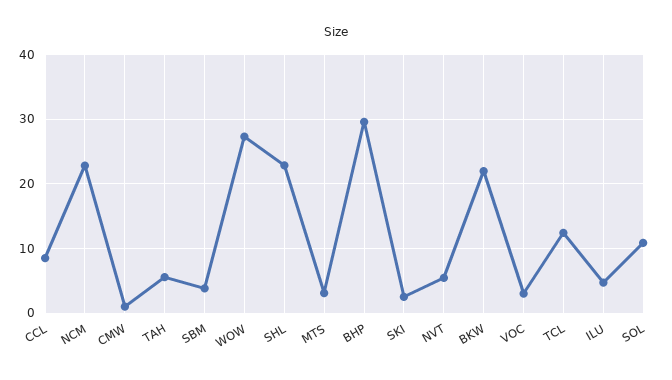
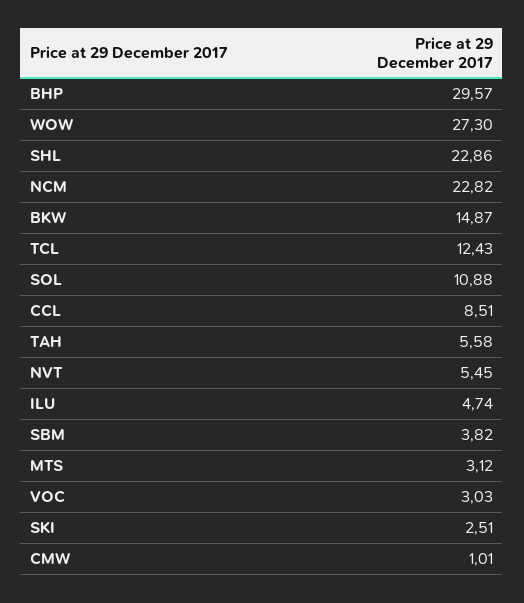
  {
    "CCL": 8.51,
    "NCM": 22.82,
    "CMW": 1.01,
    "TAH": 5.58,
    "SBM": 3.82,
    "WOW": 27.3,
    "SHL": 22.86,
    "MTS": 3.12,
    "BHP": 29.57,
    "SKI": 2.51,
    "NVT": 5.45,
-   "BKW": 22,
+   "BKW": 14.87,
    "VOC": 3.03,
    "TCL": 12.43,
    "ILU": 4.74,
    "SOL": 10.88
  }

